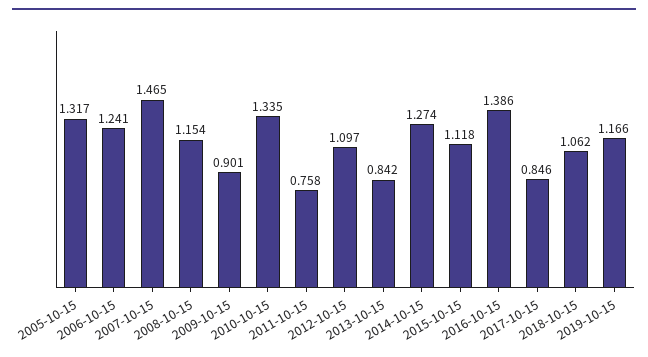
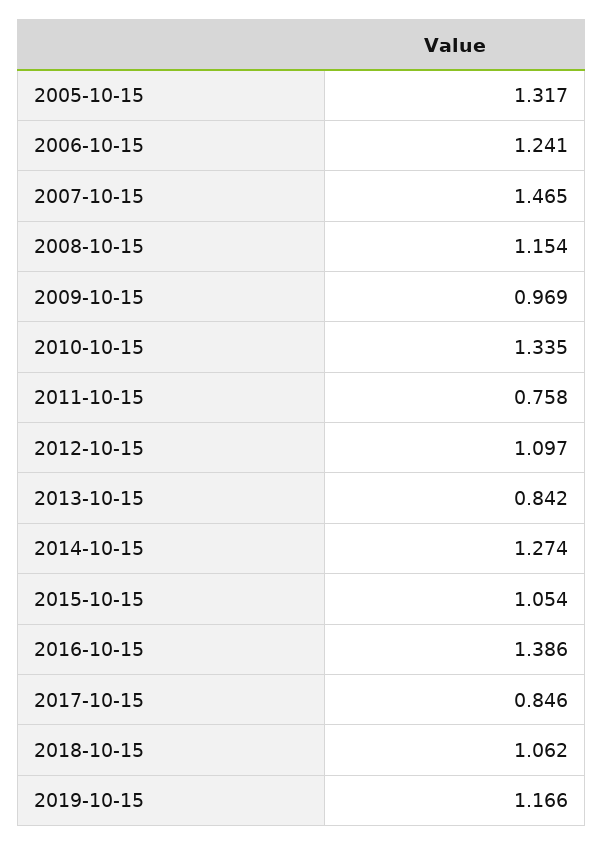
  {
    "2005-10-15": 1.317,
    "2006-10-15": 1.241,
    "2007-10-15": 1.465,
    "2008-10-15": 1.154,
-   "2009-10-15": 0.901,
+   "2009-10-15": 0.969,
    "2010-10-15": 1.335,
    "2011-10-15": 0.758,
    "2012-10-15": 1.097,
    "2013-10-15": 0.842,
    "2014-10-15": 1.274,
-   "2015-10-15": 1.118,
+   "2015-10-15": 1.054,
    "2016-10-15": 1.386,
    "2017-10-15": 0.846,
    "2018-10-15": 1.062,
    "2019-10-15": 1.166
  }

